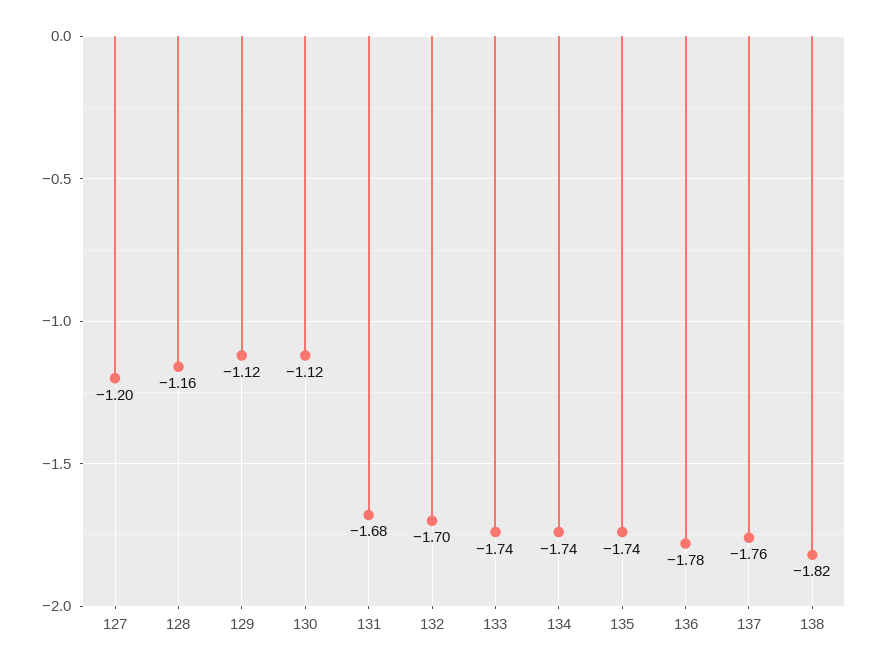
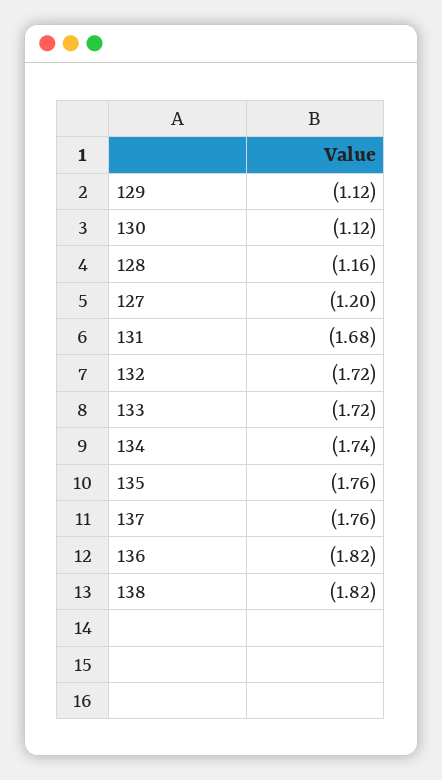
  {
    "127": -1.2,
    "128": -1.16,
    "129": -1.12,
    "130": -1.12,
    "131": -1.68,
-   "132": -1.7,
+   "132": -1.72,
-   "133": -1.74,
+   "133": -1.72,
    "134": -1.74,
-   "135": -1.74,
+   "135": -1.76,
-   "136": -1.78,
+   "136": -1.82,
    "137": -1.76,
    "138": -1.82
  }

